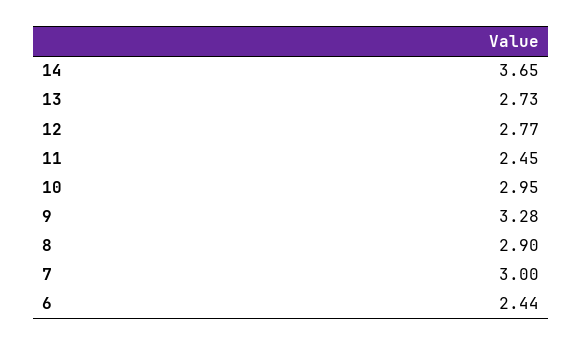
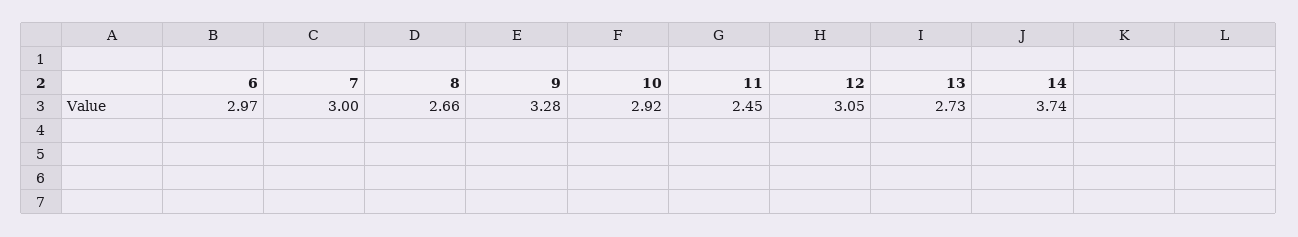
  {
-   "14": 3.65,
+   "14": 3.74,
    "13": 2.73,
-   "12": 2.77,
+   "12": 3.05,
    "11": 2.45,
-   "10": 2.95,
+   "10": 2.92,
    "9": 3.28,
-   "8": 2.9,
+   "8": 2.66,
    "7": 3,
-   "6": 2.44
+   "6": 2.97
  }

